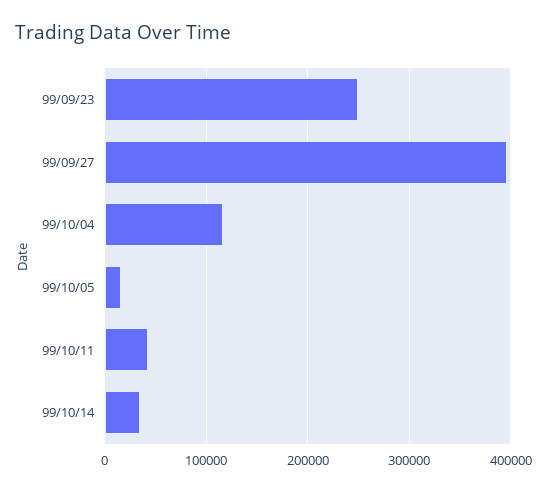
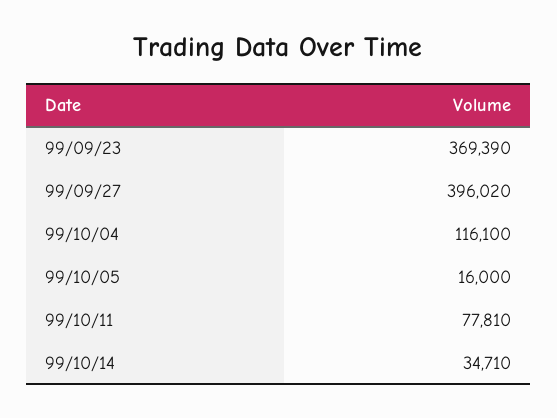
  {
-   "99/09/23": 250000,
+   "99/09/23": 369390,
    "99/09/27": 396020,
    "99/10/04": 116100,
    "99/10/05": 16000,
-   "99/10/11": 40000,
+   "99/10/11": 77810,
    "99/10/14": 34710
  }

